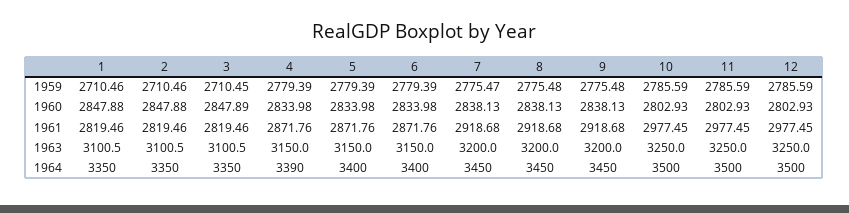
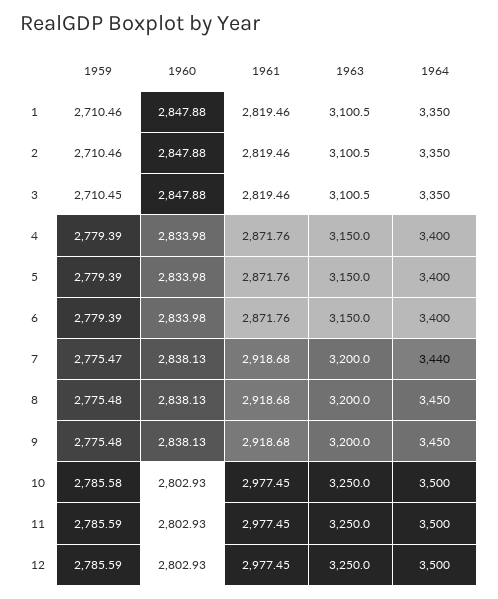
  {
    "1": {
      "1959": 2710.46,
      "1960": 2847.88,
      "1961": 2819.46,
      "1963": 3100.5,
      "1964": 3350
    },
    "2": {
      "1959": 2710.46,
      "1960": 2847.88,
      "1961": 2819.46,
      "1963": 3100.5,
      "1964": 3350
    },
    "3": {
      "1959": 2710.45,
-     "1960": 2847.89,
+     "1960": 2847.88,
      "1961": 2819.46,
      "1963": 3100.5,
      "1964": 3350
    },
    "4": {
      "1959": 2779.39,
      "1960": 2833.98,
      "1961": 2871.76,
      "1963": 3150,
-     "1964": 3390
+     "1964": 3400
    },
    "5": {
      "1959": 2779.39,
      "1960": 2833.98,
      "1961": 2871.76,
      "1963": 3150,
      "1964": 3400
    },
    "6": {
      "1959": 2779.39,
      "1960": 2833.98,
      "1961": 2871.76,
      "1963": 3150,
      "1964": 3400
    },
    "7": {
      "1959": 2775.47,
      "1960": 2838.13,
      "1961": 2918.68,
      "1963": 3200,
-     "1964": 3450
+     "1964": 3440
    },
    "8": {
      "1959": 2775.48,
      "1960": 2838.13,
      "1961": 2918.68,
      "1963": 3200,
      "1964": 3450
    },
    "9": {
      "1959": 2775.48,
      "1960": 2838.13,
      "1961": 2918.68,
      "1963": 3200,
      "1964": 3450
    },
    "10": {
-     "1959": 2785.59,
+     "1959": 2785.58,
      "1960": 2802.93,
      "1961": 2977.45,
      "1963": 3250,
      "1964": 3500
    },
    "11": {
      "1959": 2785.59,
      "1960": 2802.93,
      "1961": 2977.45,
      "1963": 3250,
      "1964": 3500
    },
    "12": {
      "1959": 2785.59,
      "1960": 2802.93,
      "1961": 2977.45,
      "1963": 3250,
      "1964": 3500
    }
  }

